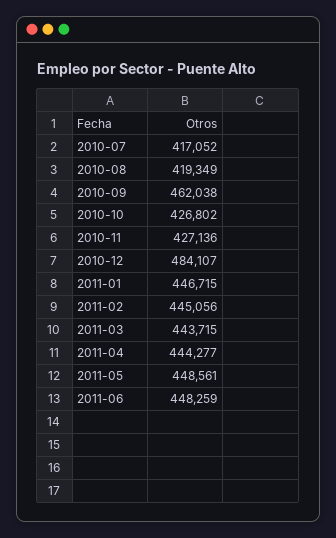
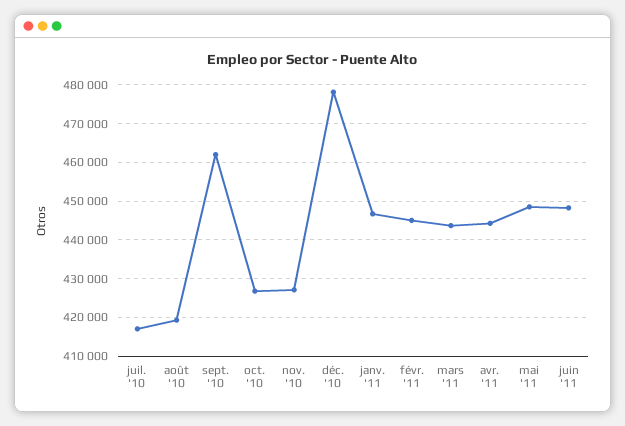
  {
    "2010-07": 417052,
    "2010-08": 419349,
    "2010-09": 462038,
    "2010-10": 426802,
    "2010-11": 427136,
-   "2010-12": 484107,
+   "2010-12": 478000,
    "2011-01": 446715,
    "2011-02": 445056,
    "2011-03": 443715,
    "2011-04": 444277,
    "2011-05": 448561,
    "2011-06": 448259
  }

